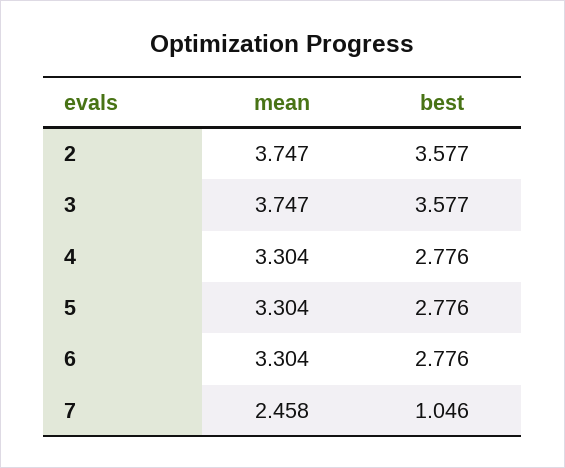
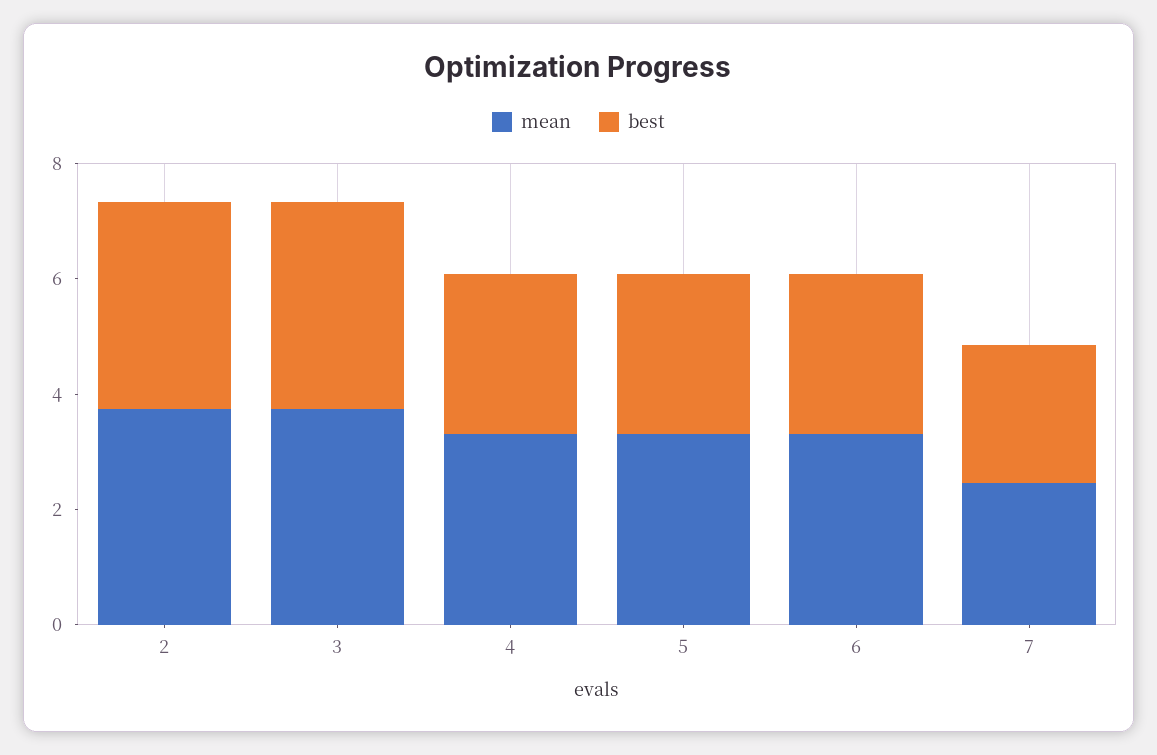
  {
    "mean": {
      "2": 3.747,
      "3": 3.747,
      "4": 3.304,
      "5": 3.304,
      "6": 3.304,
      "7": 2.458
    },
    "best": {
      "2": 3.577,
      "3": 3.577,
      "4": 2.776,
      "5": 2.776,
      "6": 2.776,
-     "7": 1.046
+     "7": 2.5
    }
  }

